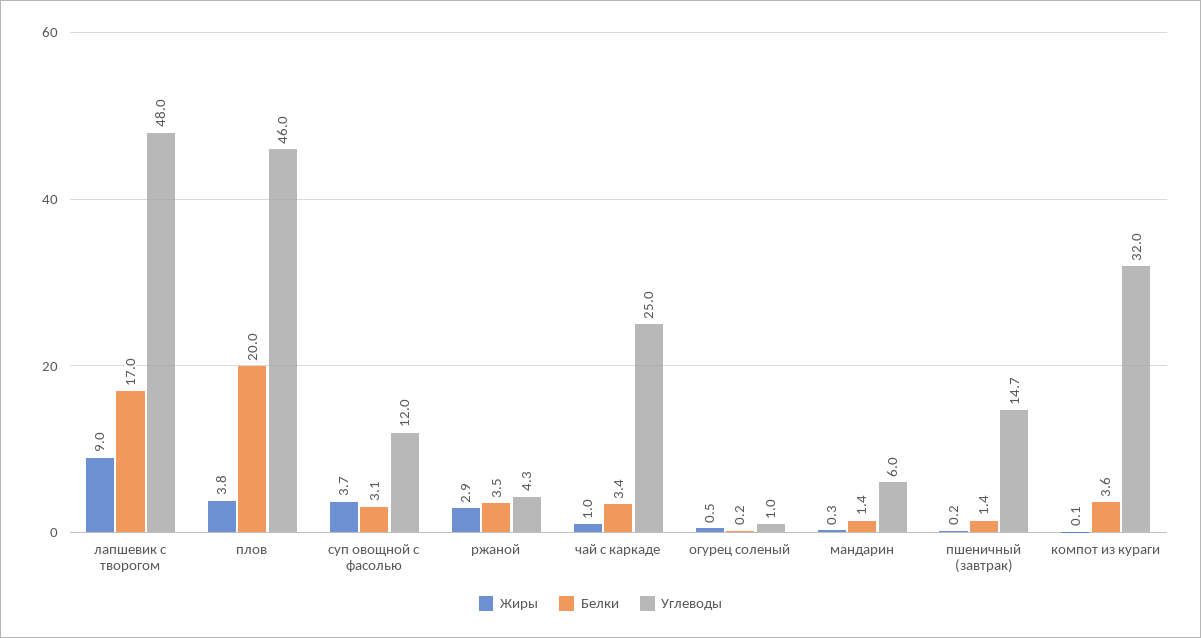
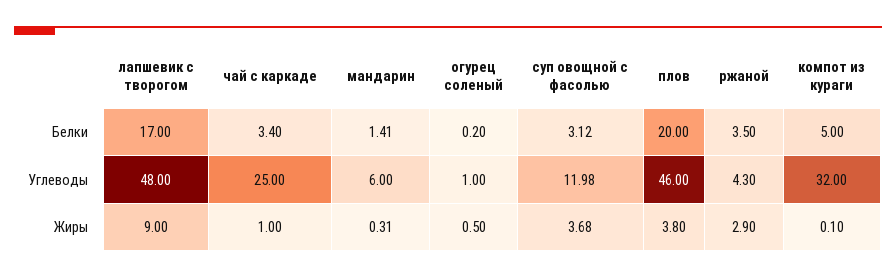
  {
    "Жиры": {
      "лапшевик с творогом": 9,
      "плов": 3.8,
      "суп овощной с фасолью": 3.68,
      "ржаной": 2.9,
      "чай с каркаде": 1,
      "огурец соленый": 0.5,
      "мандарин": 0.31,
-     "пшеничный (завтрак)": 0.2,
      "компот из кураги": 0.1
    },
    "Белки": {
      "лапшевик с творогом": 17,
      "плов": 20,
      "суп овощной с фасолью": 3.12,
      "ржаной": 3.5,
      "чай с каркаде": 3.4,
      "огурец соленый": 0.2,
      "мандарин": 1.41,
-     "пшеничный (завтрак)": 1.4,
-     "компот из кураги": 3.6
+     "компот из кураги": 5
    },
    "Углеводы": {
      "лапшевик с творогом": 48,
      "плов": 46,
      "суп овощной с фасолью": 11.98,
      "ржаной": 4.3,
      "чай с каркаде": 25,
      "огурец соленый": 1,
      "мандарин": 6,
-     "пшеничный (завтрак)": 14.7,
      "компот из кураги": 32
    }
  }

